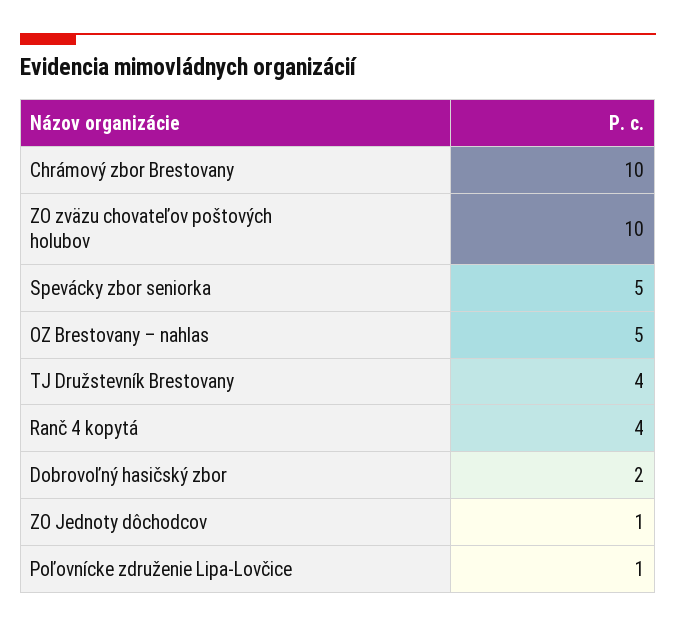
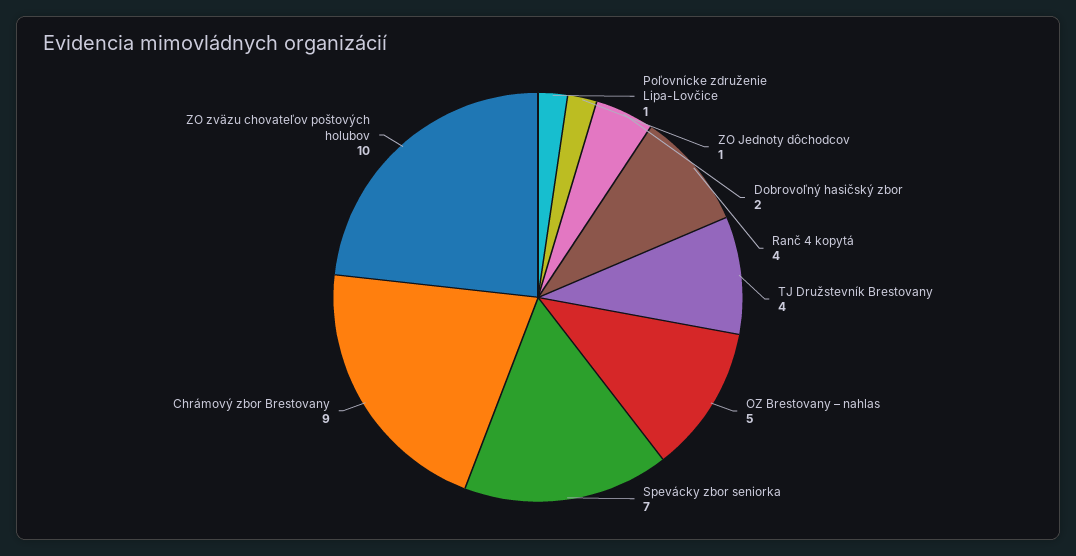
  {
-   "Chrámový zbor Brestovany": 10,
+   "Chrámový zbor Brestovany": 9,
    "ZO zväzu chovateľov poštových holubov": 10,
-   "Spevácky zbor seniorka": 5,
+   "Spevácky zbor seniorka": 7,
    "OZ Brestovany – nahlas": 5,
    "TJ Družstevník Brestovany": 4,
    "Ranč 4 kopytá": 4,
    "Dobrovoľný hasičský zbor": 2,
    "ZO Jednoty dôchodcov": 1,
    "Poľovnícke združenie Lipa-Lovčice": 1
  }

